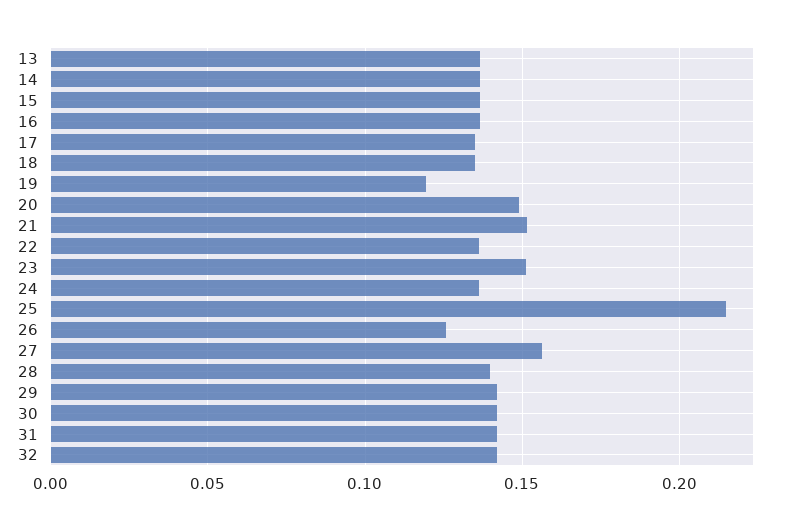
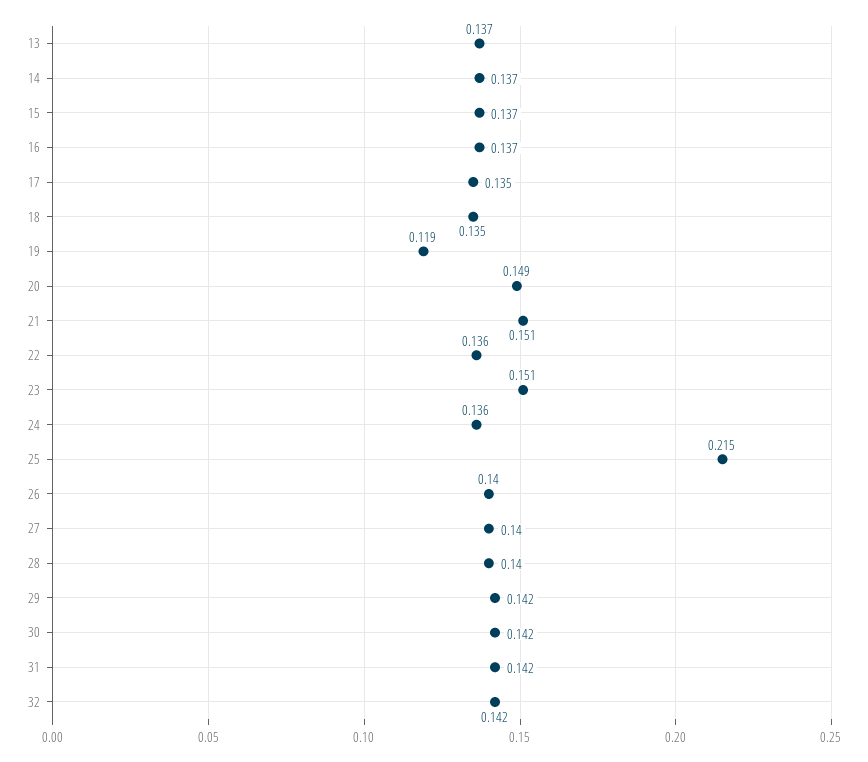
  {
    "13": 0.137,
    "14": 0.137,
    "15": 0.137,
    "16": 0.137,
    "17": 0.135,
    "18": 0.135,
    "19": 0.119,
    "20": 0.149,
    "21": 0.151,
    "22": 0.136,
    "23": 0.151,
    "24": 0.136,
    "25": 0.215,
-   "26": 0.125,
+   "26": 0.14,
-   "27": 0.155,
+   "27": 0.14,
    "28": 0.14,
    "29": 0.142,
    "30": 0.142,
    "31": 0.142,
    "32": 0.142
  }

